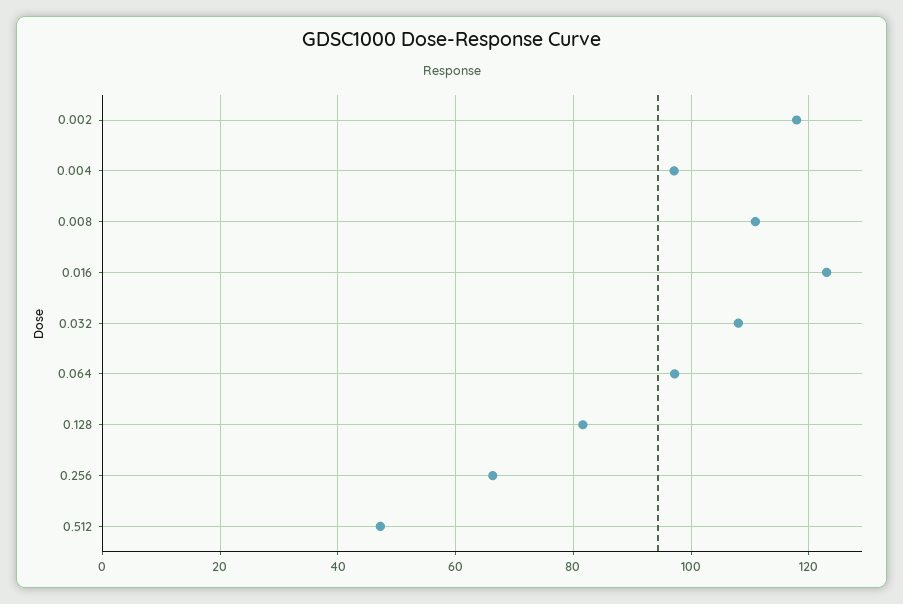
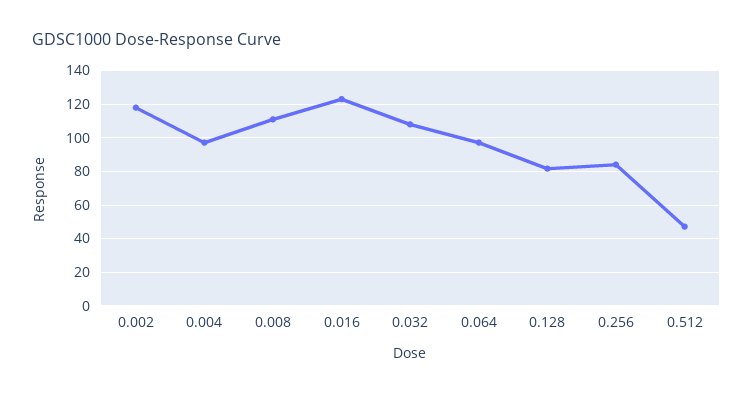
  {
    "0.002": 118,
    "0.004": 98,
    "0.008": 110,
    "0.016": 124,
    "0.032": 108,
    "0.064": 98,
    "0.128": 82,
-   "0.256": 66,
+   "0.256": 85,
    "0.512": 48
  }

